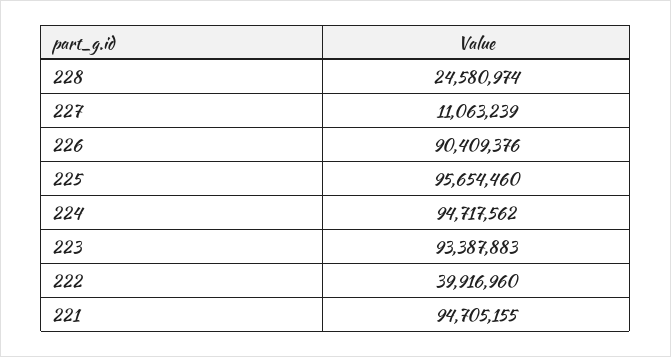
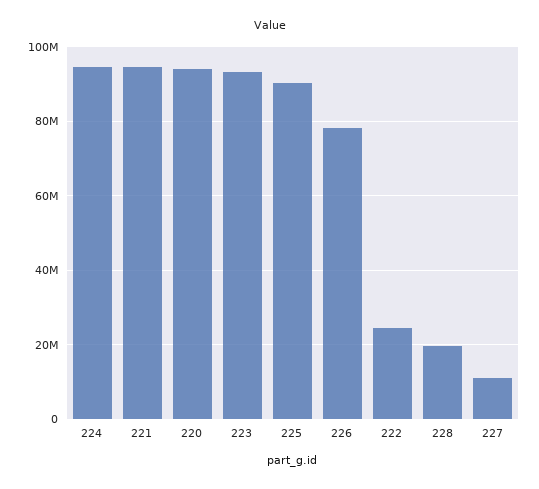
  {
-   "228": 24580974,
+   "228": 20000000,
    "227": 11063239,
-   "226": 90409376,
+   "226": 78000000,
-   "225": 95654460,
+   "225": 90000000,
    "224": 94717562,
    "223": 93387883,
-   "222": 39916960,
+   "222": 24000000,
-   "221": 94705155
+   "221": 94705155,
+   "220": 94000000
  }

